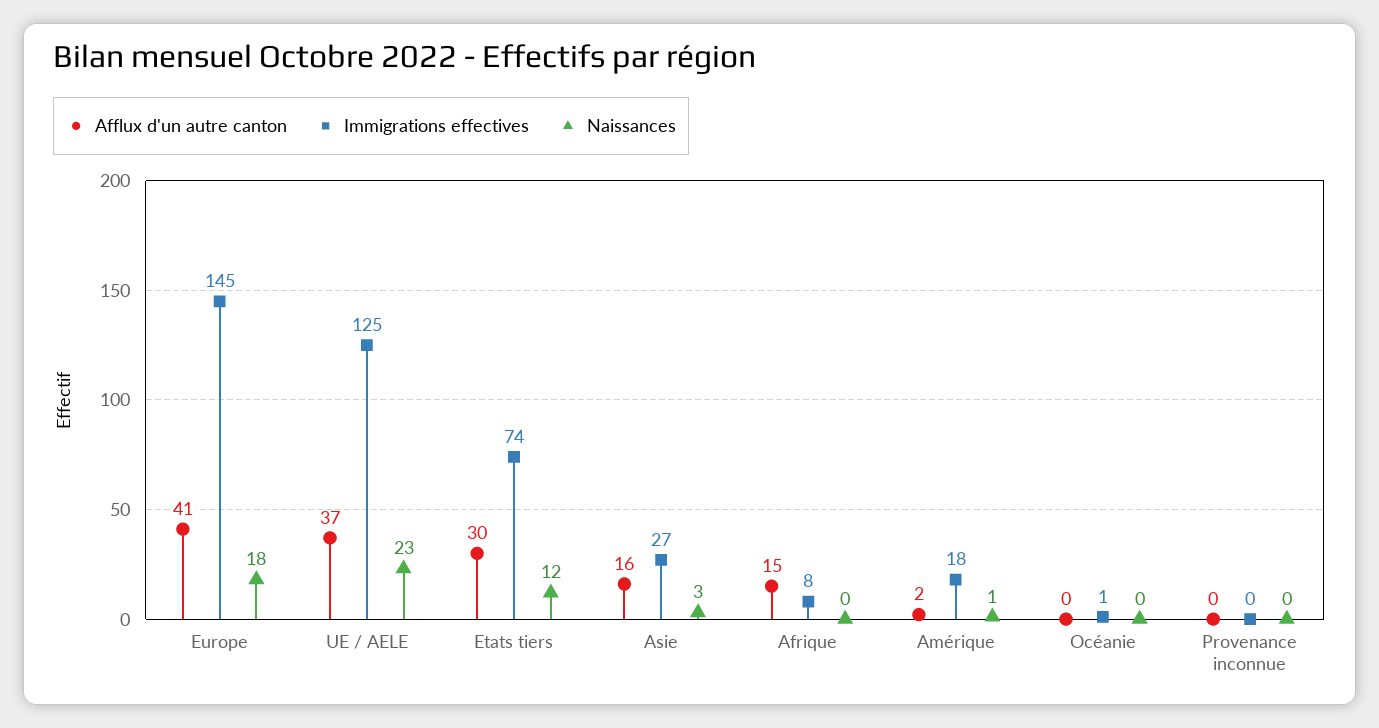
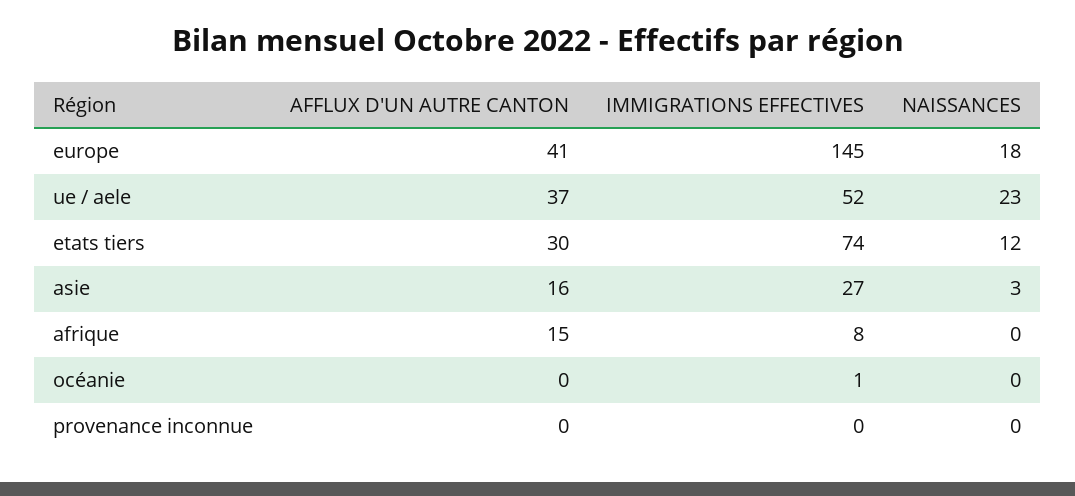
  {
    "Afflux d'un autre canton": {
      "Europe": 41,
      "UE / AELE": 37,
      "Etats tiers": 30,
      "Asie": 16,
      "Afrique": 15,
-     "Amérique": 2,
      "Océanie": 0,
      "Provenance inconnue": 0
    },
    "Immigrations effectives": {
      "Europe": 145,
-     "UE / AELE": 125,
+     "UE / AELE": 52,
      "Etats tiers": 74,
      "Asie": 27,
      "Afrique": 8,
-     "Amérique": 18,
      "Océanie": 1,
      "Provenance inconnue": 0
    },
    "Naissances": {
      "Europe": 18,
      "UE / AELE": 23,
      "Etats tiers": 12,
      "Asie": 3,
      "Afrique": 0,
-     "Amérique": 1,
      "Océanie": 0,
      "Provenance inconnue": 0
    }
  }

